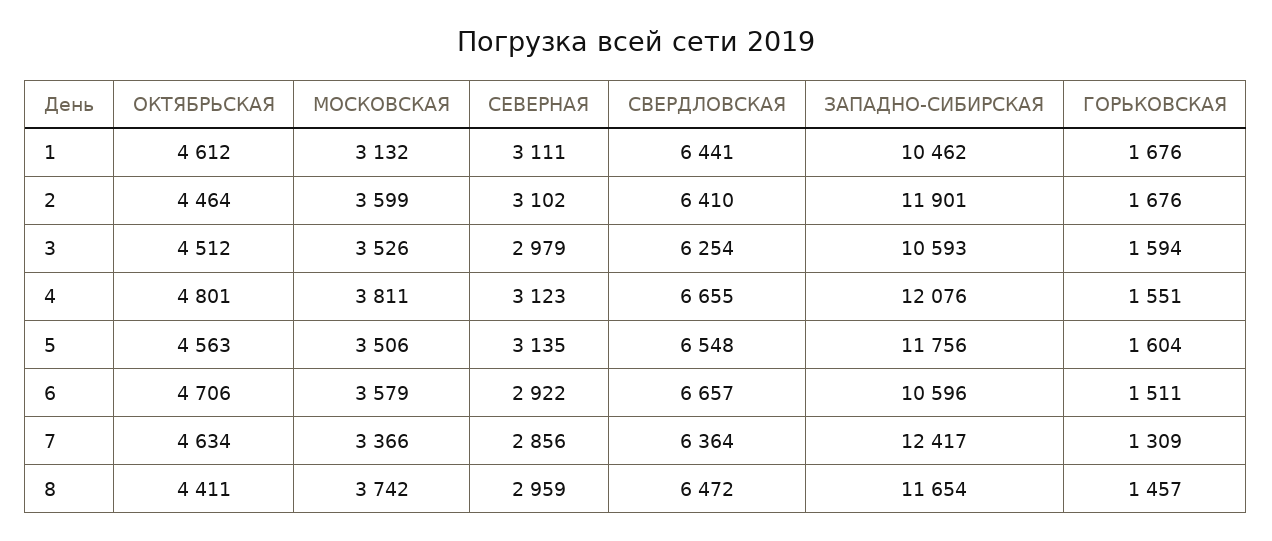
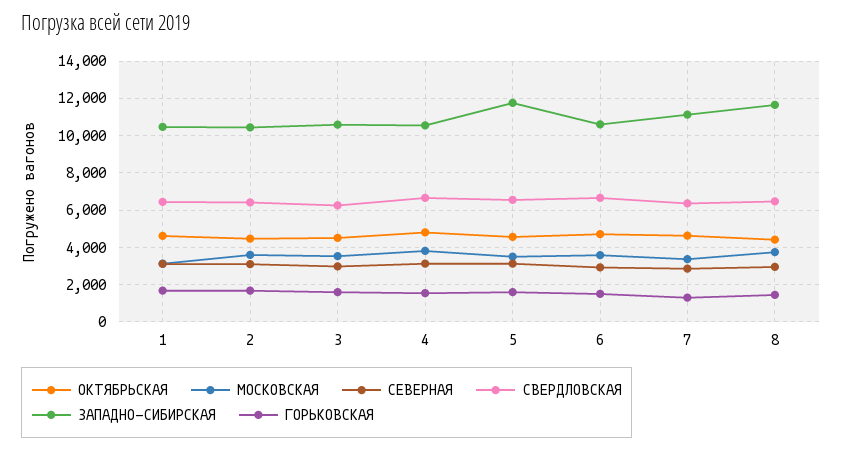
  {
    "ОКТЯБРЬСКАЯ": {
      "1": 4612,
      "2": 4464,
      "3": 4512,
      "4": 4801,
      "5": 4563,
      "6": 4706,
      "7": 4634,
      "8": 4411
    },
    "МОСКОВСКАЯ": {
      "1": 3132,
      "2": 3599,
      "3": 3526,
      "4": 3811,
      "5": 3506,
      "6": 3579,
      "7": 3366,
      "8": 3742
    },
    "СЕВЕРНАЯ": {
      "1": 3111,
      "2": 3102,
      "3": 2979,
      "4": 3123,
      "5": 3135,
      "6": 2922,
      "7": 2856,
      "8": 2959
    },
    "СВЕРДЛОВСКАЯ": {
      "1": 6441,
      "2": 6410,
      "3": 6254,
      "4": 6655,
      "5": 6548,
      "6": 6657,
      "7": 6364,
      "8": 6472
    },
    "ЗАПАДНО-СИБИРСКАЯ": {
      "1": 10462,
-     "2": 11901,
+     "2": 10500,
      "3": 10593,
-     "4": 12076,
+     "4": 10500,
      "5": 11756,
      "6": 10596,
-     "7": 12417,
+     "7": 11000,
      "8": 11654
    },
    "ГОРЬКОВСКАЯ": {
      "1": 1676,
      "2": 1676,
      "3": 1594,
      "4": 1551,
      "5": 1604,
      "6": 1511,
      "7": 1309,
      "8": 1457
    }
  }

